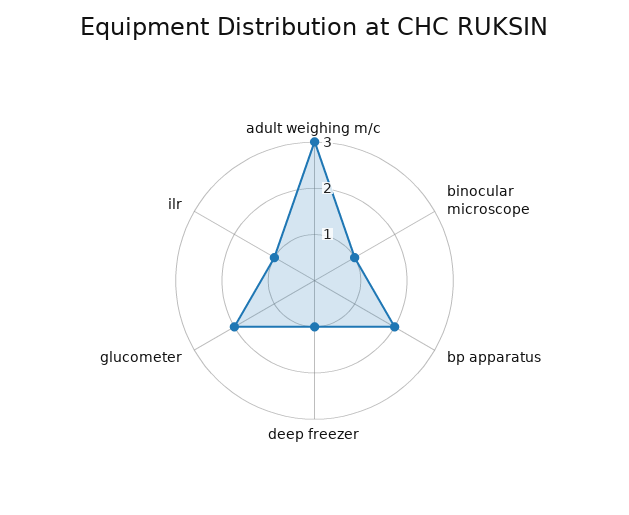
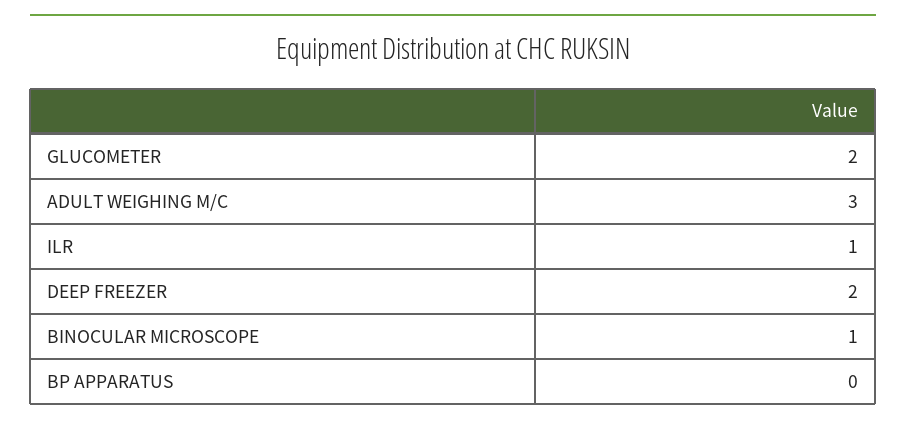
  {
    "adult weighing m/c": 3,
    "binocular microscope": 1,
-   "bp apparatus": 2,
+   "bp apparatus": 0,
-   "deep freezer": 1,
+   "deep freezer": 2,
    "glucometer": 2,
    "ilr": 1
  }

